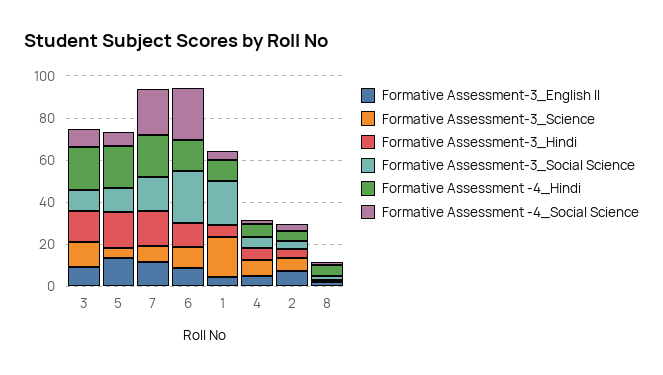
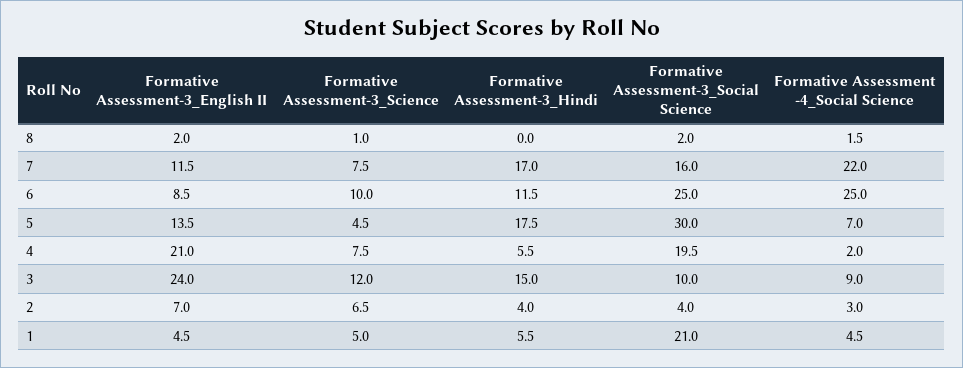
  {
    "Formative Assessment-3_English II": {
-     "3": 10,
+     "3": 24,
      "5": 13.5,
      "7": 11.5,
      "6": 8.5,
      "1": 4.5,
-     "4": 5,
+     "4": 21,
      "2": 7,
      "8": 2
    },
    "Formative Assessment-3_Science": {
      "3": 12,
      "5": 4.5,
      "7": 7.5,
      "6": 10,
-     "1": 20,
+     "1": 5,
      "4": 7.5,
      "2": 6.5,
      "8": 1
    },
    "Formative Assessment-3_Hindi": {
      "3": 15,
      "5": 17.5,
      "7": 17,
      "6": 11.5,
      "1": 5.5,
      "4": 5.5,
      "2": 4,
      "8": 0
    },
    "Formative Assessment-3_Social Science": {
      "3": 10,
-     "5": 10,
+     "5": 30,
      "7": 16,
      "6": 25,
      "1": 21,
-     "4": 5,
+     "4": 19.5,
      "2": 4,
      "8": 2
    },
-   "Formative Assessment -4_Hindi": {
-     "3": 20,
-     "5": 20,
-     "7": 20,
-     "6": 15,
-     "1": 10,
-     "4": 5,
-     "2": 5,
-     "8": 5
-   },
    "Formative Assessment -4_Social Science": {
      "3": 9,
      "5": 7,
      "7": 22,
      "6": 25,
      "1": 4.5,
      "4": 2,
      "2": 3,
      "8": 1.5
    }
  }

